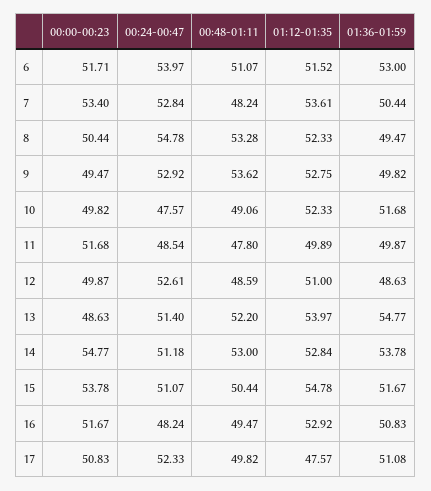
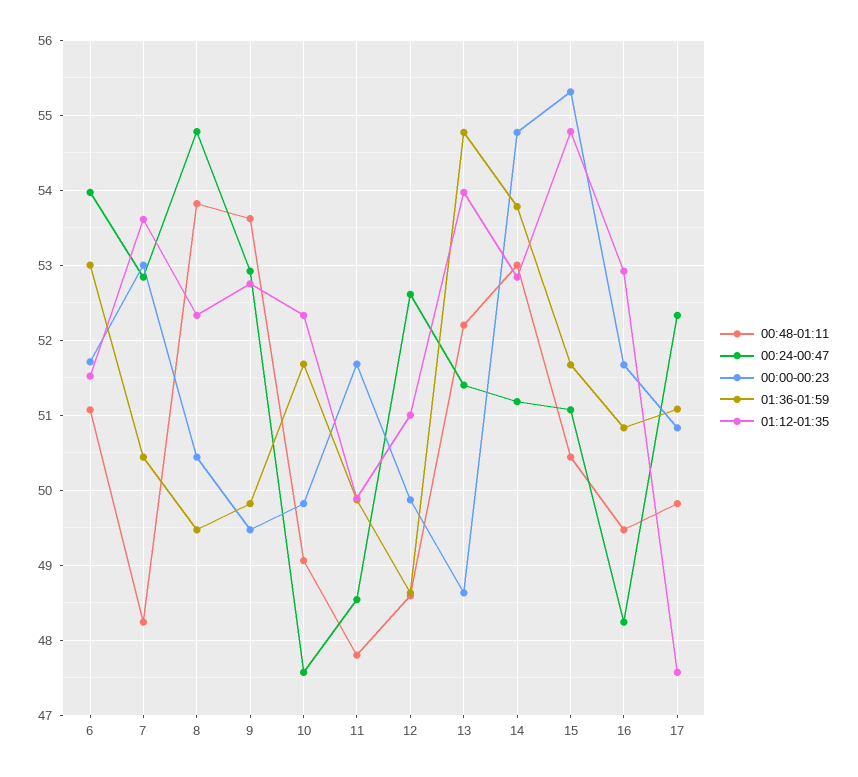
  {
    "00:00-00:23": {
      "6": 51.71,
-     "7": 53.4,
+     "7": 53,
      "8": 50.44,
      "9": 49.47,
      "10": 49.82,
      "11": 51.68,
      "12": 49.87,
      "13": 48.63,
      "14": 54.77,
-     "15": 53.78,
+     "15": 55.3,
      "16": 51.67,
      "17": 50.83
    },
    "00:24-00:47": {
      "6": 53.97,
      "7": 52.84,
      "8": 54.78,
      "9": 52.92,
      "10": 47.57,
      "11": 48.54,
      "12": 52.61,
      "13": 51.4,
      "14": 51.18,
      "15": 51.07,
      "16": 48.24,
      "17": 52.33
    },
    "00:48-01:11": {
      "6": 51.07,
      "7": 48.24,
-     "8": 53.28,
+     "8": 53.8,
      "9": 53.62,
      "10": 49.06,
      "11": 47.8,
      "12": 48.59,
      "13": 52.2,
      "14": 53,
      "15": 50.44,
      "16": 49.47,
      "17": 49.82
    },
    "01:12-01:35": {
      "6": 51.52,
      "7": 53.61,
      "8": 52.33,
      "9": 52.75,
      "10": 52.33,
      "11": 49.89,
      "12": 51,
      "13": 53.97,
      "14": 52.84,
      "15": 54.78,
      "16": 52.92,
      "17": 47.57
    },
    "01:36-01:59": {
      "6": 53,
      "7": 50.44,
      "8": 49.47,
      "9": 49.82,
      "10": 51.68,
      "11": 49.87,
      "12": 48.63,
      "13": 54.77,
      "14": 53.78,
      "15": 51.67,
      "16": 50.83,
      "17": 51.08
    }
  }

